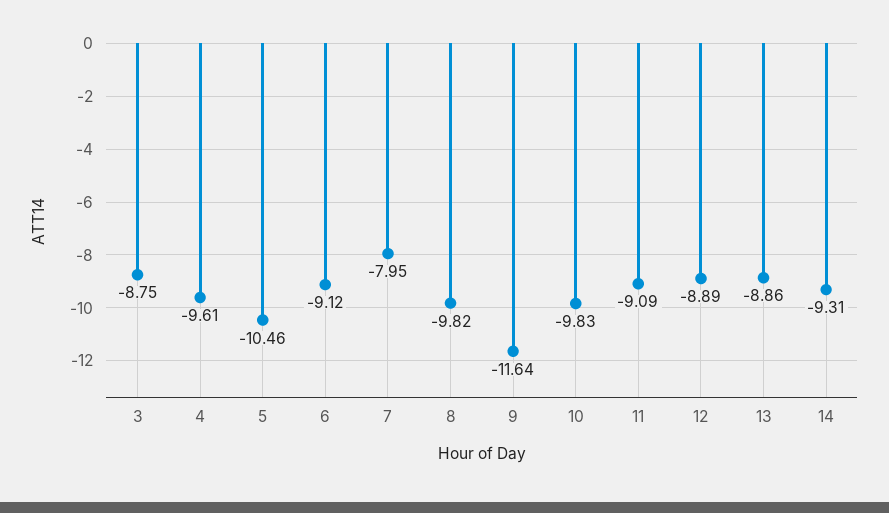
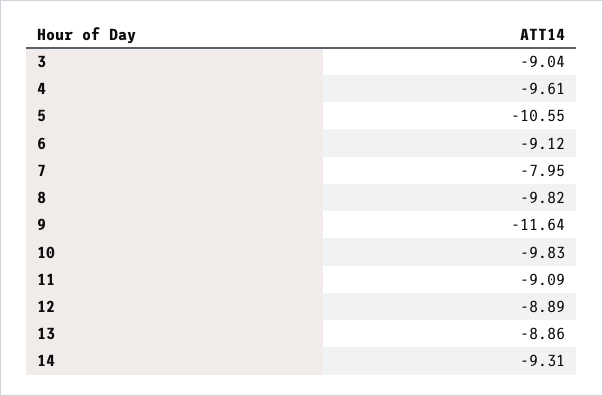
  {
-   "3": -8.75,
+   "3": -9.04,
    "4": -9.61,
-   "5": -10.46,
+   "5": -10.55,
    "6": -9.12,
    "7": -7.95,
    "8": -9.82,
    "9": -11.64,
    "10": -9.83,
    "11": -9.09,
    "12": -8.89,
    "13": -8.86,
    "14": -9.31
  }

